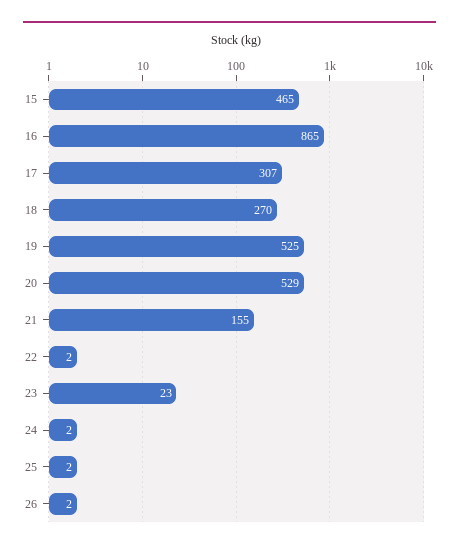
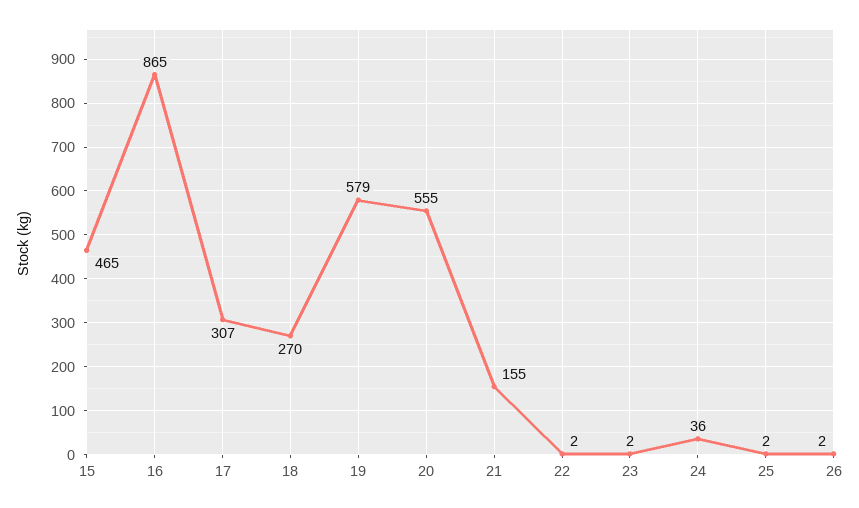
  {
    "15": 465,
    "16": 865,
    "17": 307,
    "18": 270,
-   "19": 525,
+   "19": 579,
-   "20": 529,
+   "20": 555,
    "21": 155,
    "22": 2,
-   "23": 23,
+   "23": 2,
-   "24": 2,
+   "24": 36,
    "25": 2,
    "26": 2
  }

